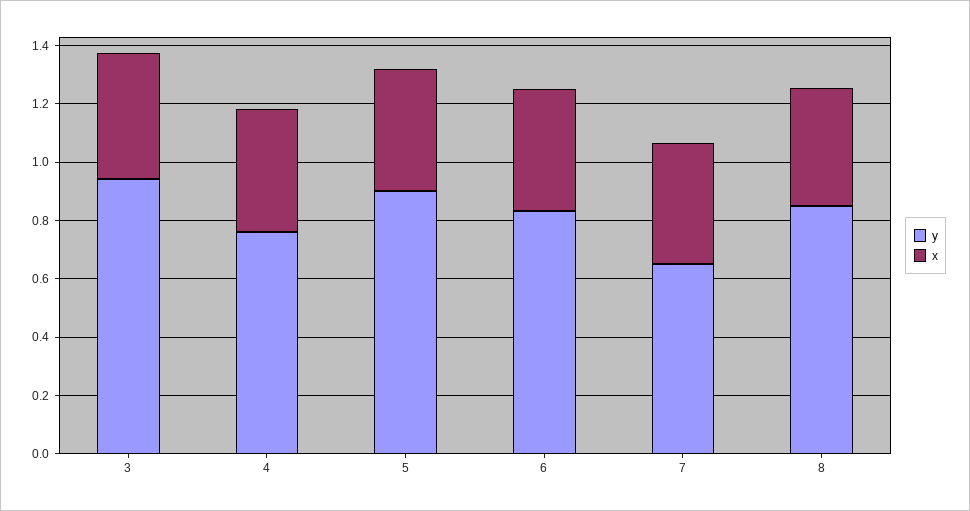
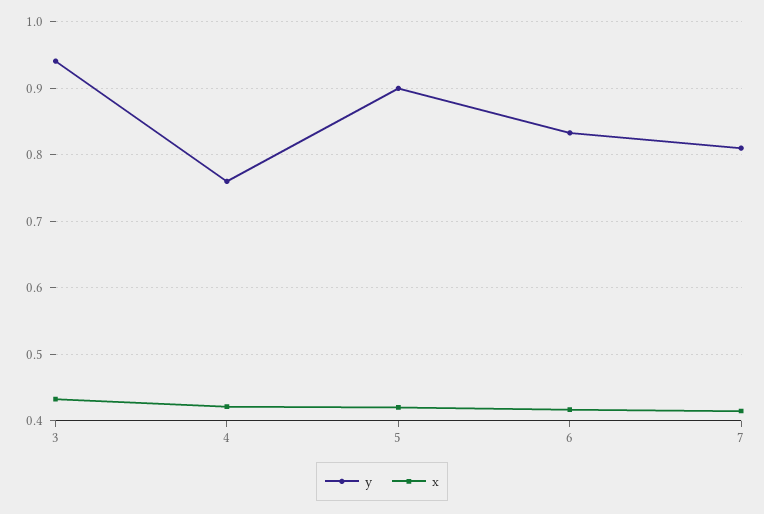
  {
    "y": {
      "3": 0.94,
      "4": 0.76,
      "5": 0.9,
      "6": 0.83,
-     "7": 0.65,
+     "7": 0.81
-     "8": 0.85
    },
    "x": {
      "3": 0.43,
      "4": 0.42,
      "5": 0.42,
      "6": 0.42,
-     "7": 0.41,
+     "7": 0.41
-     "8": 0.4
    }
  }

